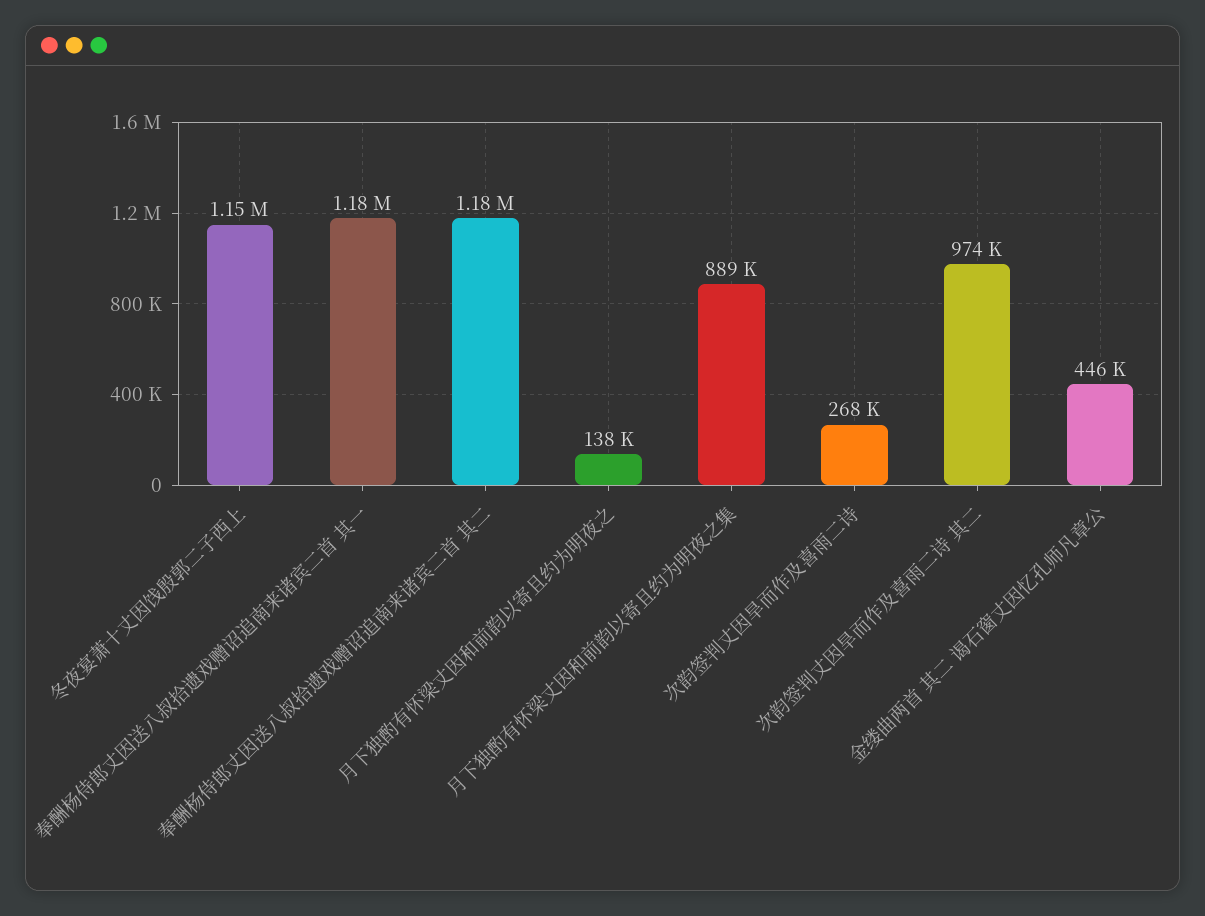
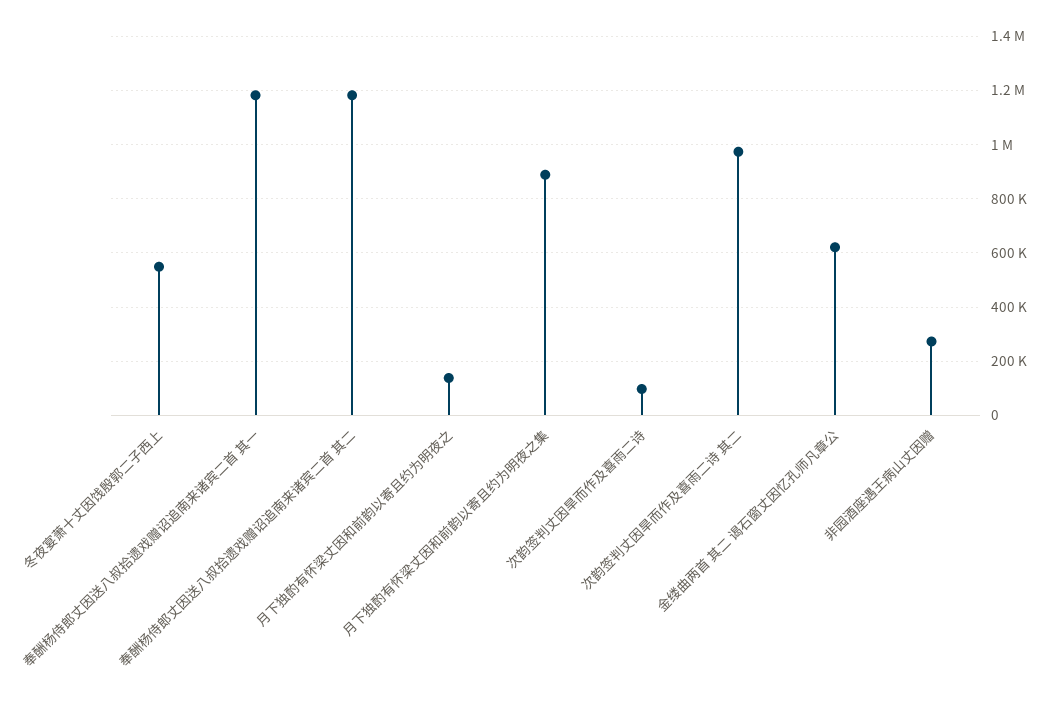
  {
-   "冬夜宴萧十丈因饯殷郭二子西上": 1150000,
+   "冬夜宴萧十丈因饯殷郭二子西上": 550000,
    "奉酬杨侍郎丈因送八叔拾遗戏赠诏追南来诸宾二首 其一": 1180000,
    "奉酬杨侍郎丈因送八叔拾遗戏赠诏追南来诸宾二首 其二": 1180000,
    "月下独酌有怀梁丈因和前韵以寄且约为明夜之": 138000,
    "月下独酌有怀梁丈因和前韵以寄且约为明夜之集": 889000,
-   "次韵签判丈因旱而作及喜雨二诗": 268000,
+   "次韵签判丈因旱而作及喜雨二诗": 100000,
    "次韵签判丈因旱而作及喜雨二诗 其二": 974000,
-   "金缕曲两首 其二 谒石窗丈因忆孔师凡章公": 446000
+   "金缕曲两首 其二 谒石窗丈因忆孔师凡章公": 625000,
+   "非园酒座遇王病山丈因赠": 275000
  }

